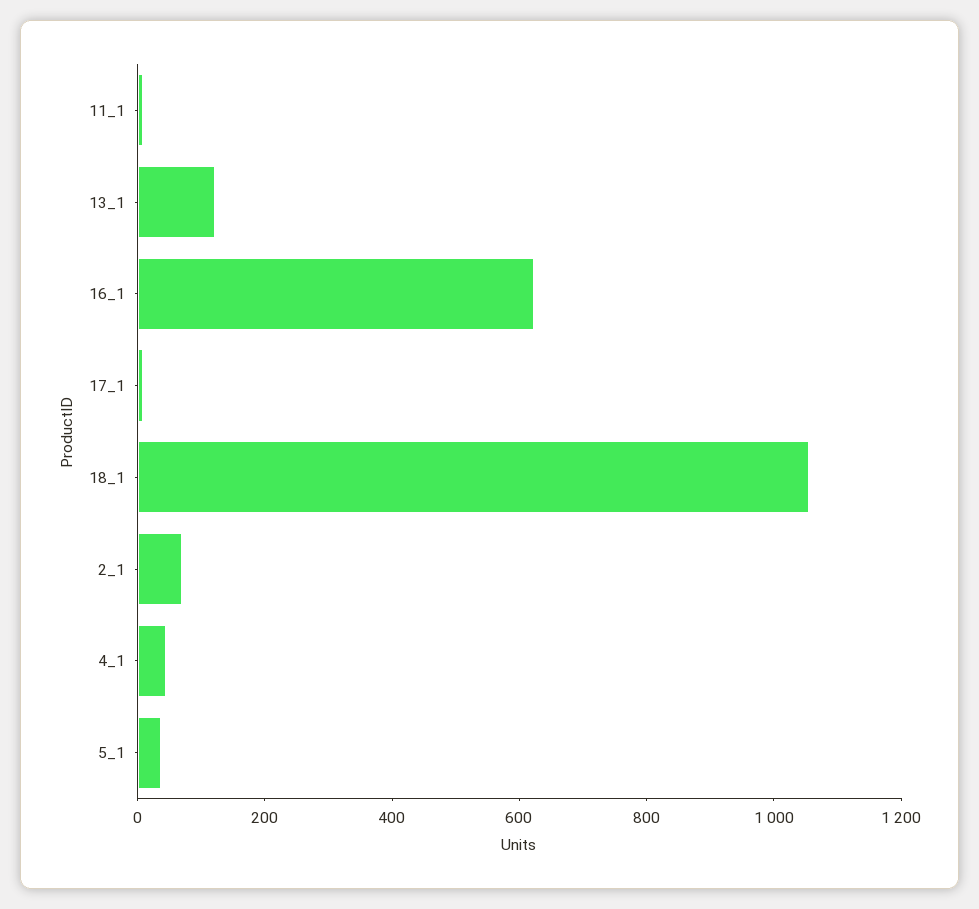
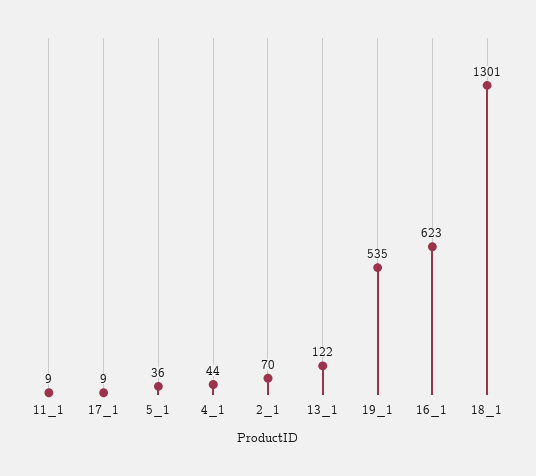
  {
    "11_1": 9,
    "13_1": 122,
    "16_1": 623,
    "17_1": 9,
-   "18_1": 1050,
+   "18_1": 1301,
    "2_1": 70,
    "4_1": 44,
-   "5_1": 36
+   "5_1": 36,
+   "19_1": 535
  }

